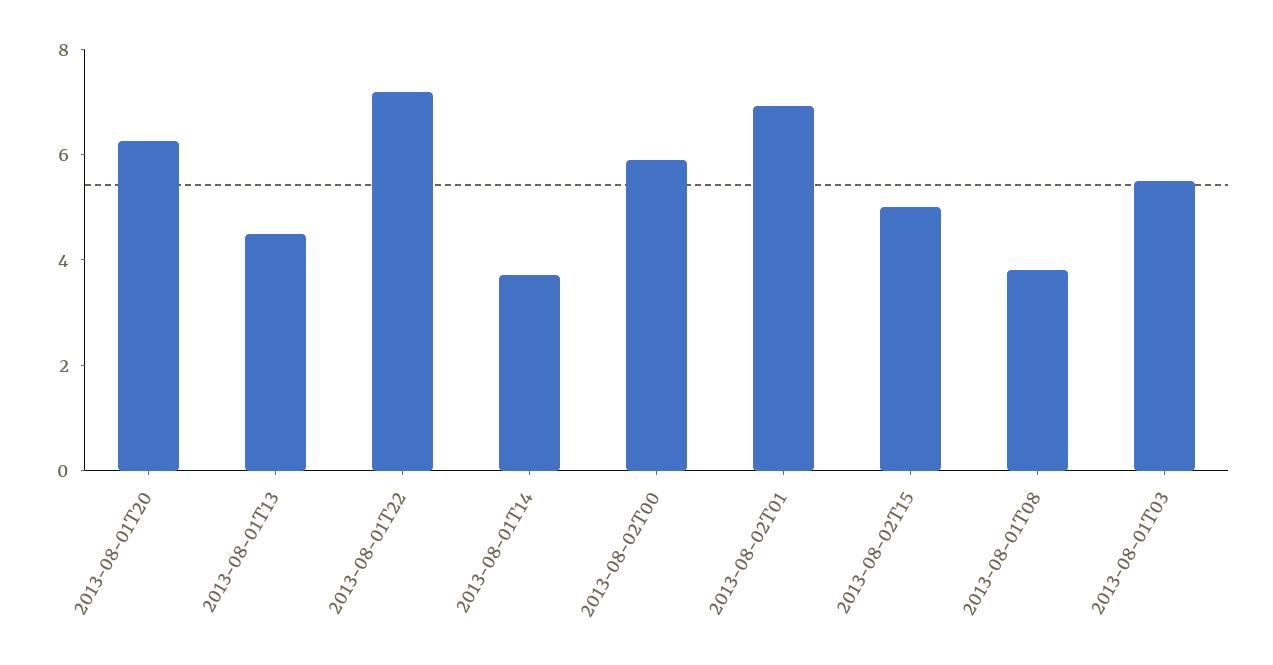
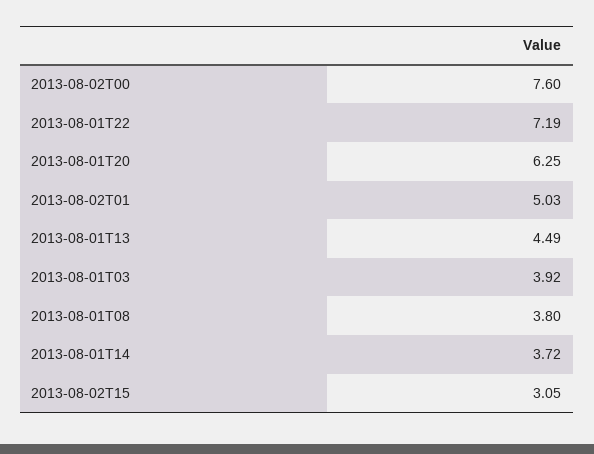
  {
    "2013-08-01T20": 6.25,
    "2013-08-01T13": 4.49,
    "2013-08-01T22": 7.19,
    "2013-08-01T14": 3.72,
-   "2013-08-02T00": 6,
+   "2013-08-02T00": 7.6,
-   "2013-08-02T01": 7,
+   "2013-08-02T01": 5.03,
-   "2013-08-02T15": 5,
+   "2013-08-02T15": 3.05,
    "2013-08-01T08": 3.8,
-   "2013-08-01T03": 5.5
+   "2013-08-01T03": 3.92
  }

